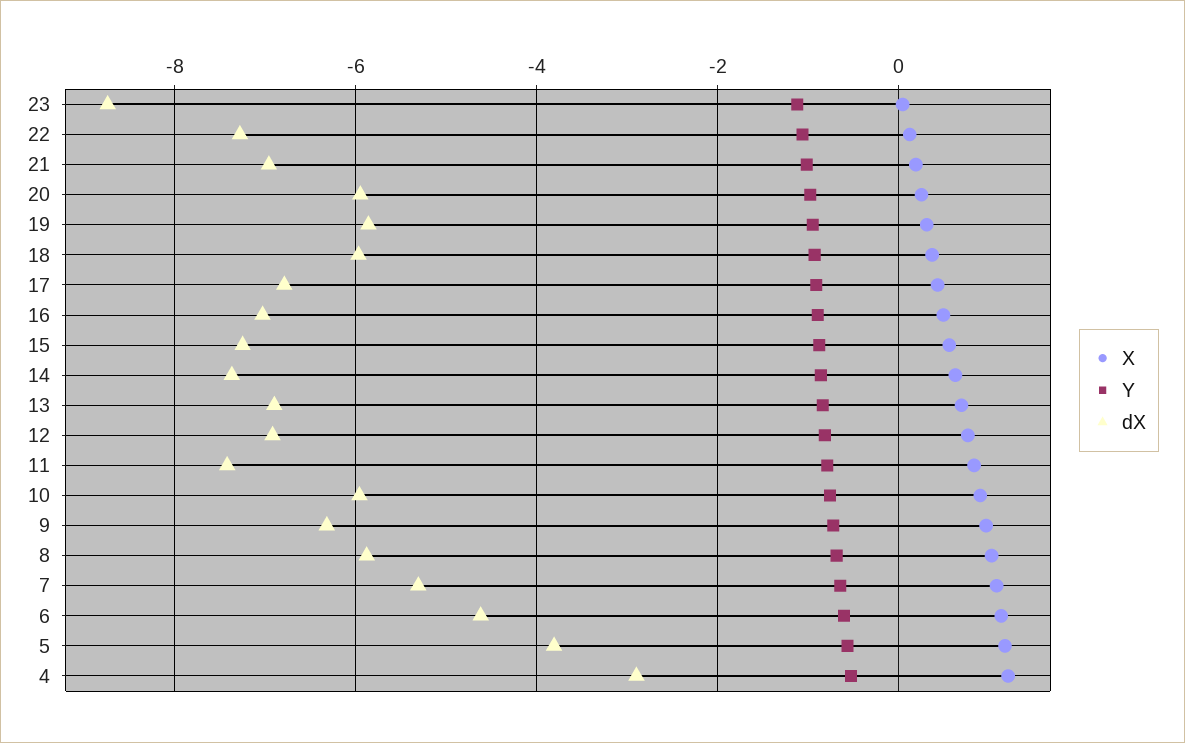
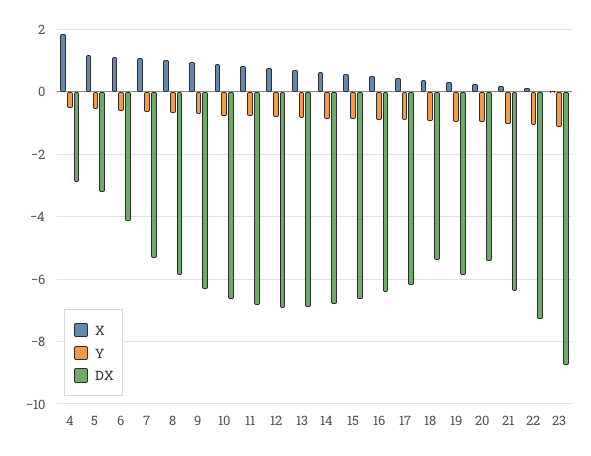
  {
    "X": {
      "23": 0,
      "22": 0.2,
      "21": 0.2,
      "20": 0.2,
      "19": 0.4,
      "18": 0.4,
      "17": 0.4,
      "16": 0.4,
      "15": 0.6,
      "14": 0.6,
      "13": 0.6,
      "12": 0.8,
      "11": 0.8,
      "10": 0.8,
      "9": 1,
      "8": 1,
      "7": 1,
      "6": 1.2,
      "5": 1.2,
-     "4": 1.2
+     "4": 1.8
    },
    "Y": {
      "23": -1.2,
      "22": -1,
      "21": -1,
      "20": -1,
      "19": -1,
      "18": -1,
      "17": -1,
      "16": -0.8,
      "15": -0.8,
      "14": -0.8,
      "13": -0.8,
      "12": -0.8,
      "11": -0.8,
      "10": -0.8,
      "9": -0.8,
      "8": -0.6,
      "7": -0.6,
      "6": -0.6,
      "5": -0.6,
      "4": -0.6
    },
    "dX": {
      "23": -8.8,
      "22": -7.2,
-     "21": -7,
+     "21": -6.4,
-     "20": -6,
+     "20": -5.4,
      "19": -5.8,
-     "18": -6,
+     "18": -5.4,
-     "17": -6.8,
+     "17": -6.2,
-     "16": -7,
+     "16": -6.4,
-     "15": -7.2,
+     "15": -6.6,
-     "14": -7.4,
+     "14": -6.8,
      "13": -7,
      "12": -7,
-     "11": -7.4,
+     "11": -6.8,
-     "10": -6,
+     "10": -6.6,
      "9": -6.4,
      "8": -5.8,
      "7": -5.4,
-     "6": -4.6,
+     "6": -4.2,
-     "5": -3.8,
+     "5": -3.2,
      "4": -3
    }
  }

